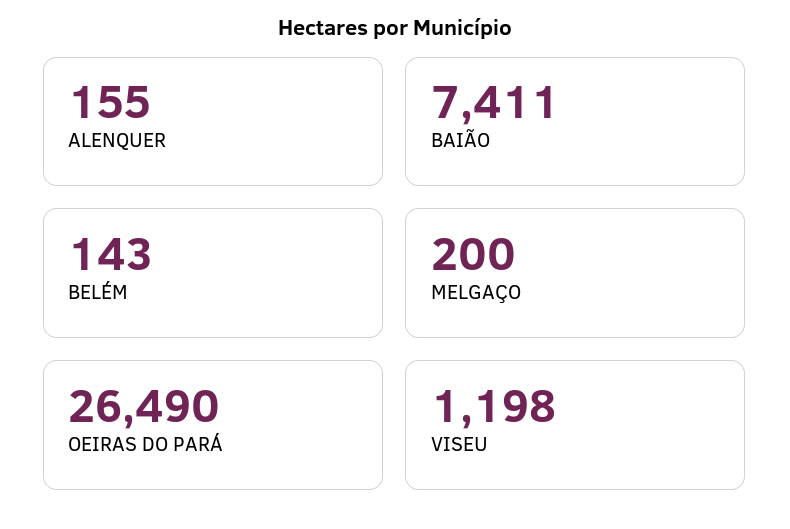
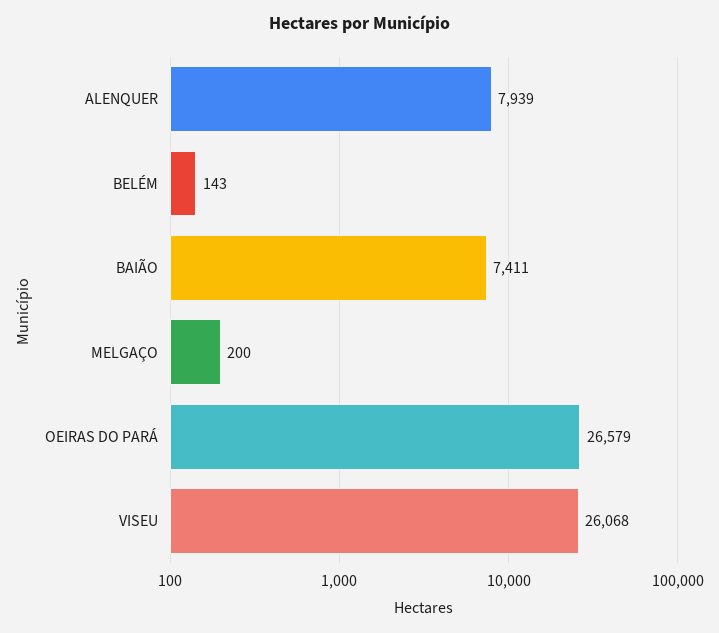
  {
-   "ALENQUER": 155,
+   "ALENQUER": 7939,
    "BAIÃO": 7411,
    "BELÉM": 143,
    "MELGAÇO": 200,
-   "OEIRAS DO PARÁ": 26490,
+   "OEIRAS DO PARÁ": 26579,
-   "VISEU": 1198
+   "VISEU": 26068
  }

